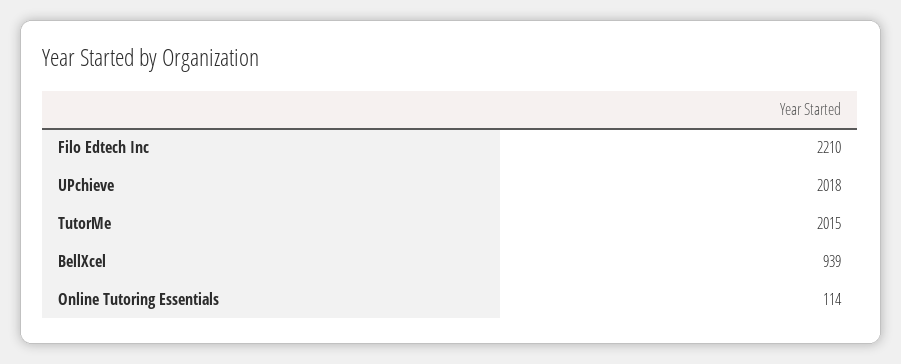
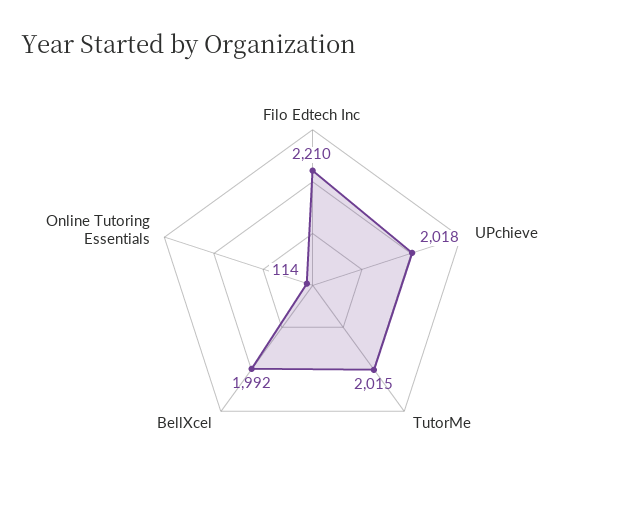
  {
    "Filo Edtech Inc": 2210,
    "UPchieve": 2018,
    "TutorMe": 2015,
-   "BellXcel": 939,
+   "BellXcel": 1992,
    "Online Tutoring Essentials": 114
  }

